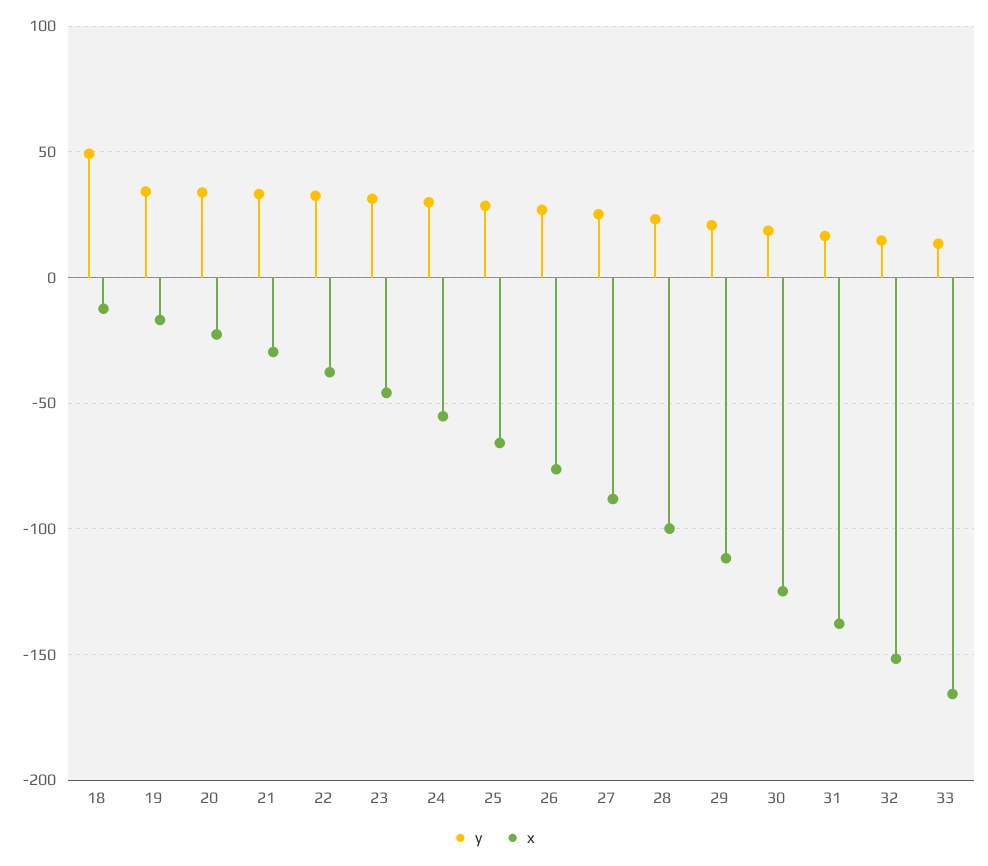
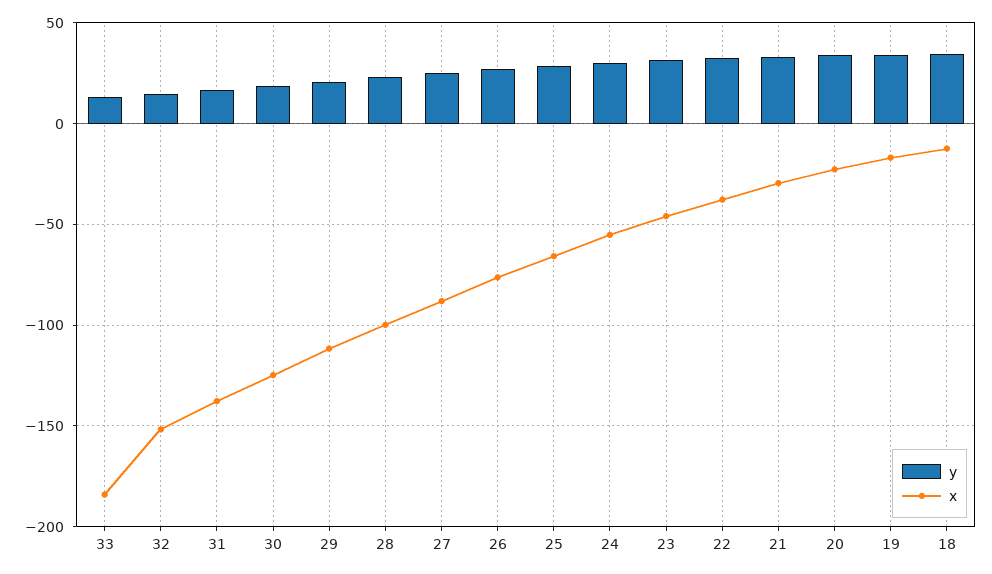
  {
    "y": {
-     "18": 50,
+     "18": 35,
      "19": 35,
      "20": 35,
      "21": 35,
      "22": 35,
      "23": 30,
      "24": 30,
      "25": 30,
      "26": 25,
      "27": 25,
      "28": 25,
      "29": 20,
      "30": 20,
      "31": 15,
      "32": 15,
      "33": 15
    },
    "x": {
      "18": -10,
      "19": -15,
      "20": -25,
      "21": -30,
      "22": -40,
      "23": -45,
      "24": -55,
      "25": -65,
      "26": -75,
      "27": -90,
      "28": -100,
      "29": -110,
      "30": -125,
      "31": -140,
      "32": -150,
-     "33": -165
+     "33": -185
    }
  }

